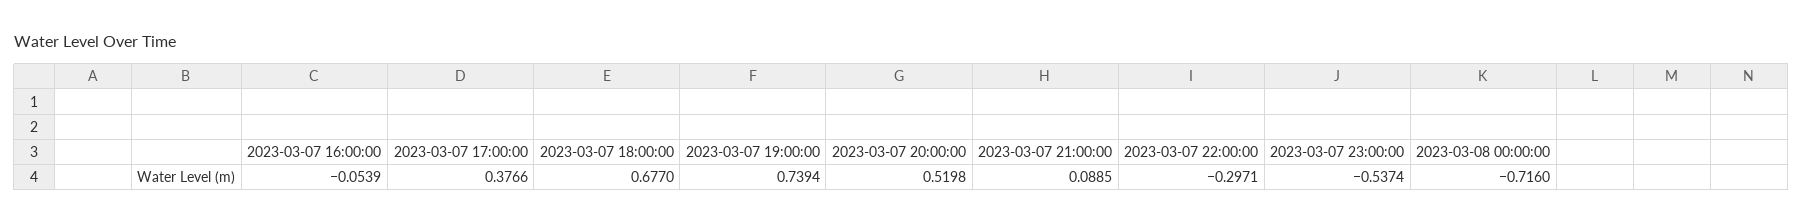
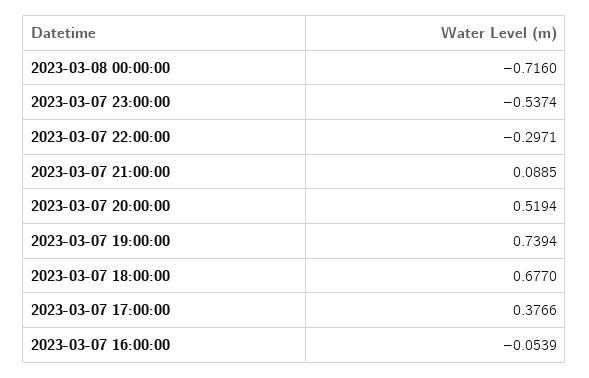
  {
    "2023-03-07 16:00:00": -0.0539,
    "2023-03-07 17:00:00": 0.3766,
    "2023-03-07 18:00:00": 0.677,
    "2023-03-07 19:00:00": 0.7394,
-   "2023-03-07 20:00:00": 0.5198,
+   "2023-03-07 20:00:00": 0.5194,
    "2023-03-07 21:00:00": 0.0885,
    "2023-03-07 22:00:00": -0.2971,
    "2023-03-07 23:00:00": -0.5374,
    "2023-03-08 00:00:00": -0.716
  }

